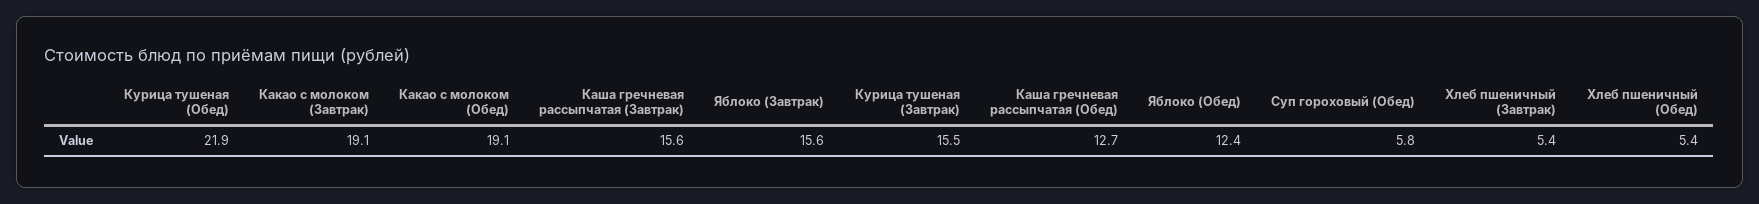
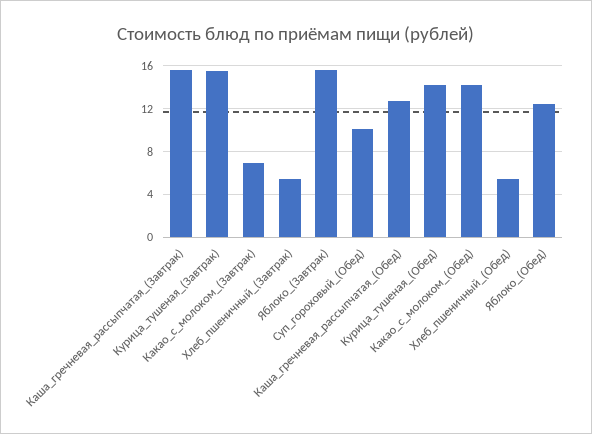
  {
-   "Курица тушеная (Обед)": 21.9,
+   "Курица тушеная (Обед)": 14,
-   "Какао с молоком (Завтрак)": 19.1,
+   "Какао с молоком (Завтрак)": 7,
-   "Какао с молоком (Обед)": 19.1,
+   "Какао с молоком (Обед)": 14,
    "Каша гречневая рассыпчатая (Завтрак)": 15.6,
    "Яблоко (Завтрак)": 15.6,
    "Курица тушеная (Завтрак)": 15.5,
    "Каша гречневая рассыпчатая (Обед)": 12.7,
    "Яблоко (Обед)": 12.4,
-   "Суп гороховый (Обед)": 5.8,
+   "Суп гороховый (Обед)": 10,
    "Хлеб пшеничный (Завтрак)": 5.4,
    "Хлеб пшеничный (Обед)": 5.4
  }

